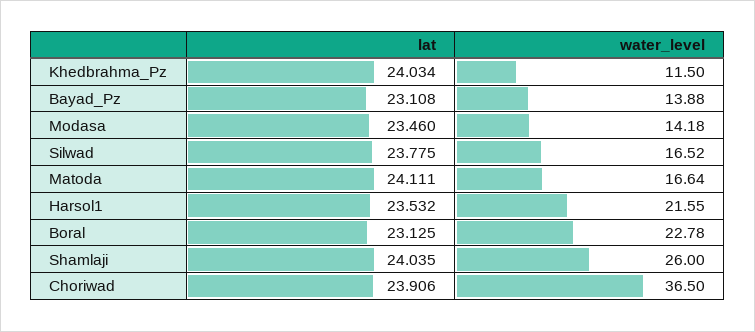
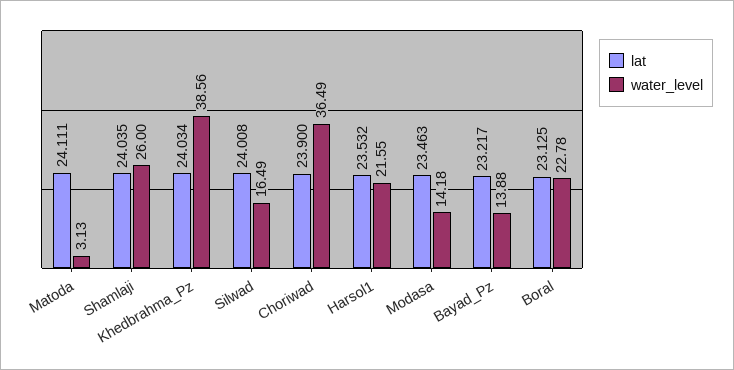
  {
    "lat": {
      "Khedbrahma_Pz": 24.034,
-     "Bayad_Pz": 23.108,
+     "Bayad_Pz": 23.217,
-     "Modasa": 23.46,
+     "Modasa": 23.463,
-     "Silwad": 23.775,
+     "Silwad": 24.008,
      "Matoda": 24.111,
      "Harsol1": 23.532,
      "Boral": 23.125,
      "Shamlaji": 24.035,
-     "Choriwad": 23.906
+     "Choriwad": 23.9
    },
    "water_level": {
-     "Khedbrahma_Pz": 11.5,
+     "Khedbrahma_Pz": 38.56,
      "Bayad_Pz": 13.88,
      "Modasa": 14.18,
-     "Silwad": 16.52,
+     "Silwad": 16.49,
-     "Matoda": 16.64,
+     "Matoda": 3.13,
      "Harsol1": 21.55,
      "Boral": 22.78,
      "Shamlaji": 26,
-     "Choriwad": 36.5
+     "Choriwad": 36.49
    }
  }

